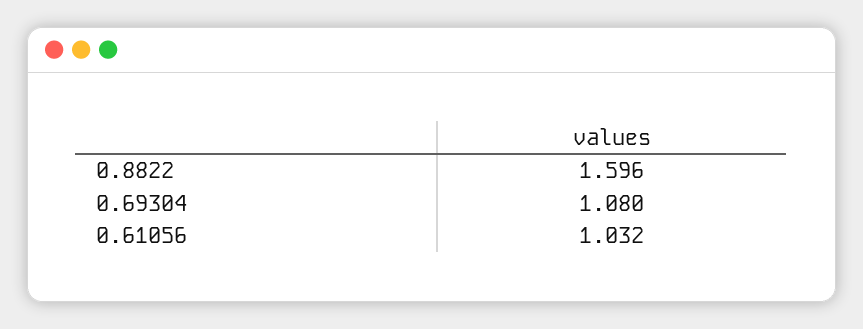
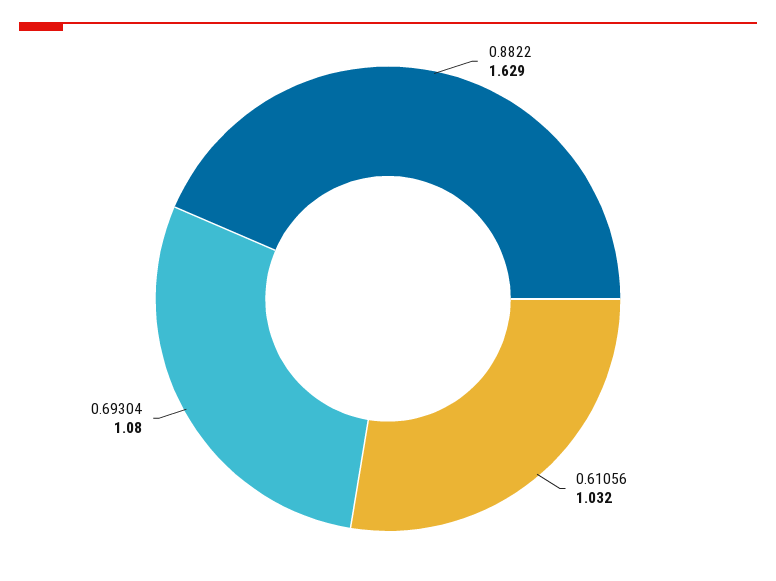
  {
-   "0.8822": 1.596,
+   "0.8822": 1.629,
    "0.69304": 1.08,
    "0.61056": 1.032
  }

